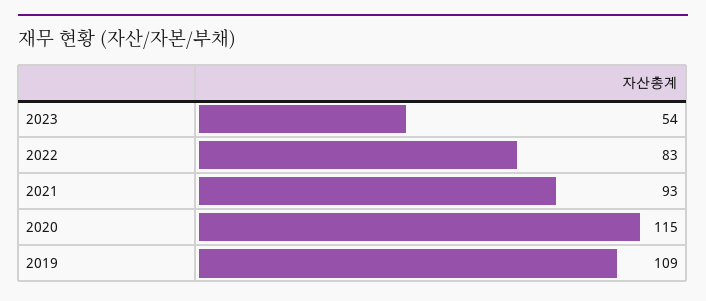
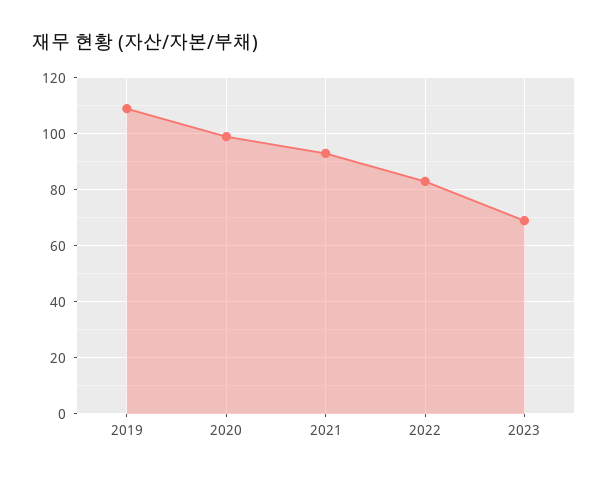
  {
-   "2023": 54,
+   "2023": 70,
    "2022": 83,
    "2021": 93,
-   "2020": 115,
+   "2020": 100,
    "2019": 109
  }

